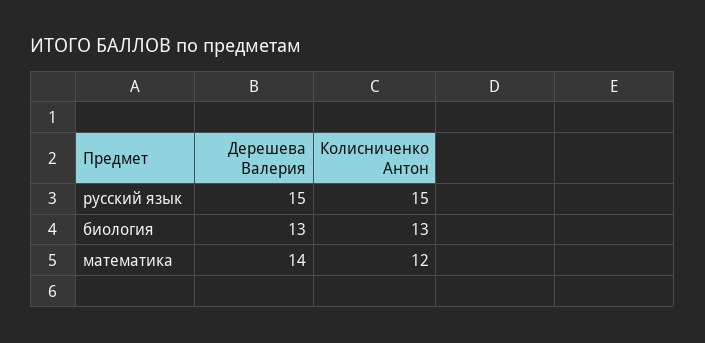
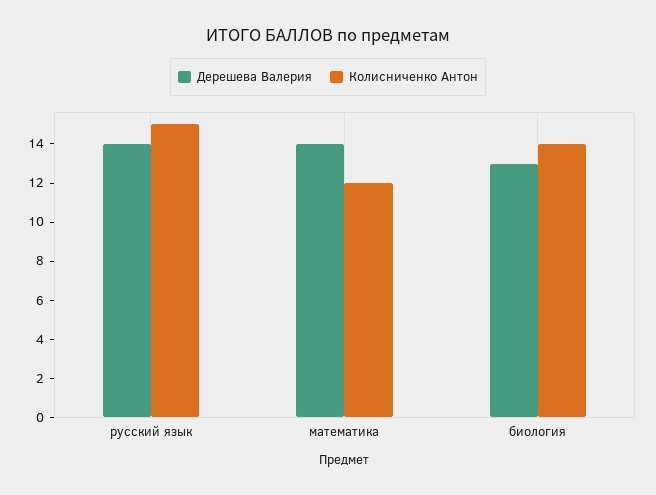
  {
    "Дерешева Валерия": {
-     "русский язык": 15,
+     "русский язык": 14,
      "биология": 13,
      "математика": 14
    },
    "Колисниченко Антон": {
      "русский язык": 15,
-     "биология": 13,
+     "биология": 14,
      "математика": 12
    }
  }

